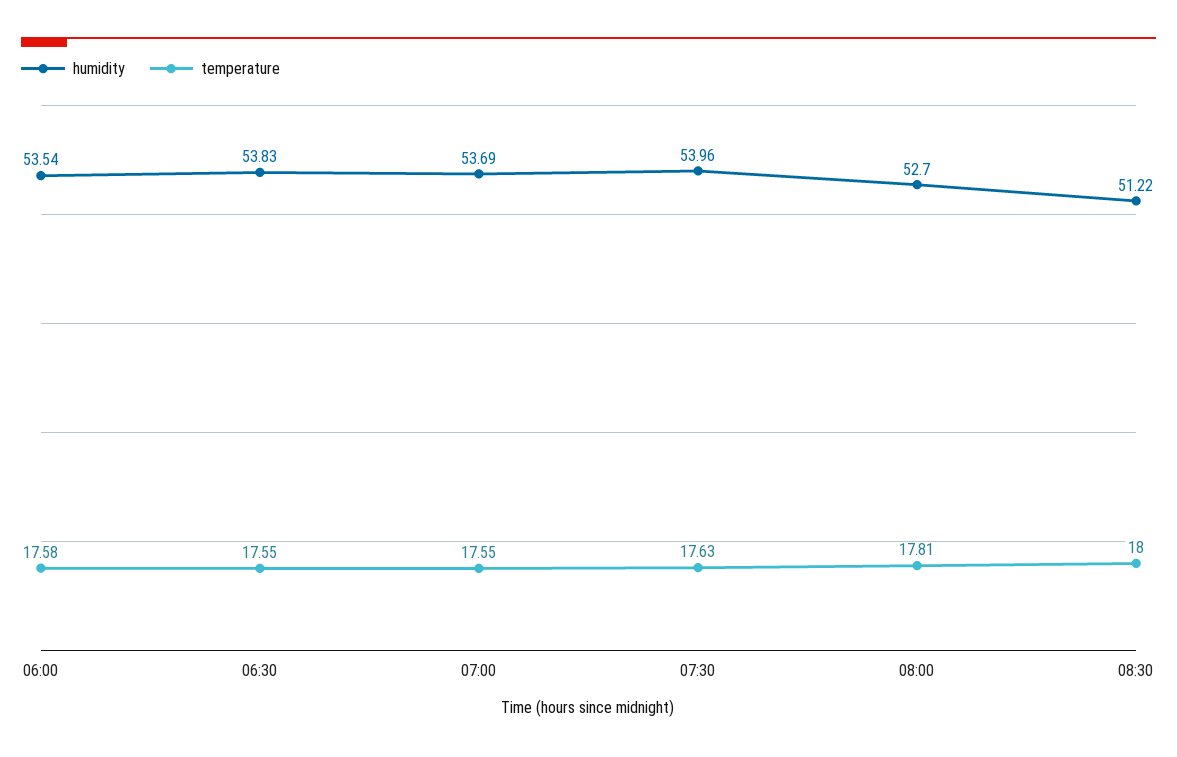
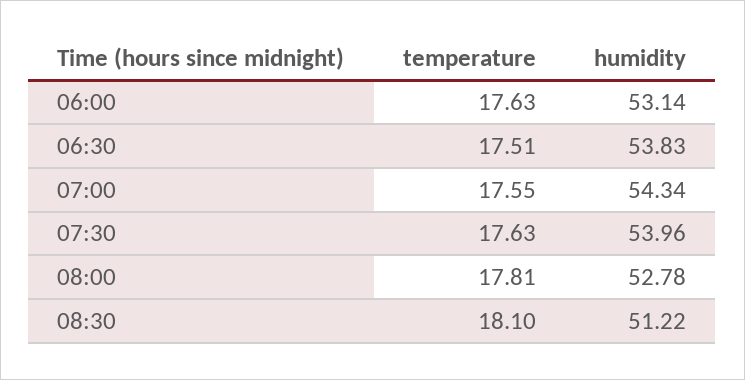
  {
    "humidity": {
-     "06:00": 53.54,
+     "06:00": 53.14,
      "06:30": 53.83,
-     "07:00": 53.69,
+     "07:00": 54.34,
      "07:30": 53.96,
-     "08:00": 52.7,
+     "08:00": 52.78,
      "08:30": 51.22
    },
    "temperature": {
-     "06:00": 17.58,
+     "06:00": 17.63,
-     "06:30": 17.55,
+     "06:30": 17.51,
      "07:00": 17.55,
      "07:30": 17.63,
      "08:00": 17.81,
-     "08:30": 18
+     "08:30": 18.1
    }
  }

